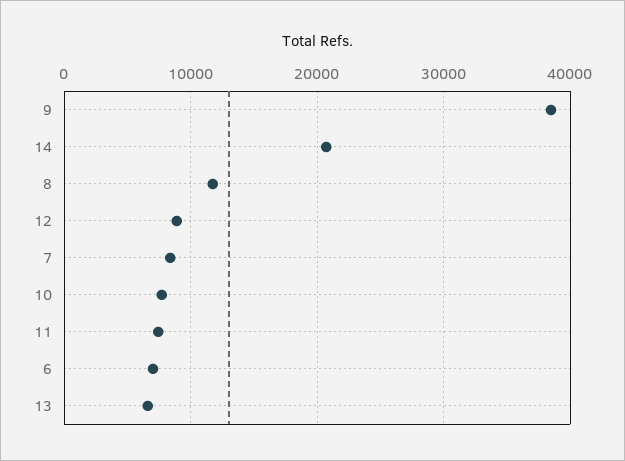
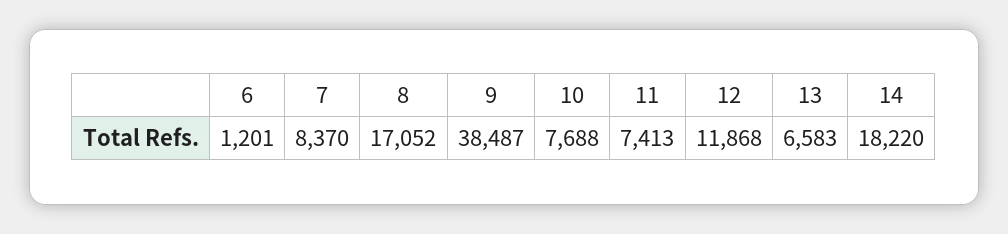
  {
    "9": 38487,
-   "14": 21000,
+   "14": 18220,
-   "8": 12000,
+   "8": 17052,
-   "12": 9000,
+   "12": 11868,
    "7": 8370,
    "10": 7688,
    "11": 7413,
-   "6": 7000,
+   "6": 1201,
    "13": 6583
  }

